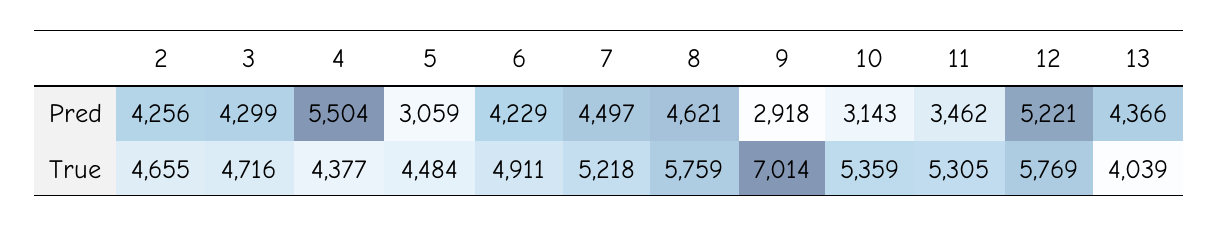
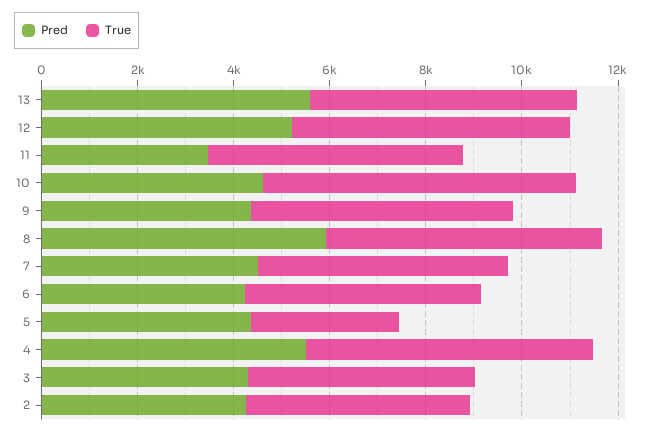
  {
    "Pred": {
      "2": 4256,
      "3": 4299,
      "4": 5504,
-     "5": 3059,
+     "5": 4500,
      "6": 4229,
      "7": 4497,
-     "8": 4621,
+     "8": 6000,
-     "9": 2918,
+     "9": 4500,
-     "10": 3143,
+     "10": 4500,
      "11": 3462,
      "12": 5221,
-     "13": 4366
+     "13": 5500
    },
    "True": {
      "2": 4655,
      "3": 4716,
-     "4": 4377,
+     "4": 6000,
-     "5": 4484,
+     "5": 3000,
      "6": 4911,
      "7": 5218,
      "8": 5759,
-     "9": 7014,
+     "9": 5500,
-     "10": 5359,
+     "10": 6500,
      "11": 5305,
      "12": 5769,
-     "13": 4039
+     "13": 5500
    }
  }

